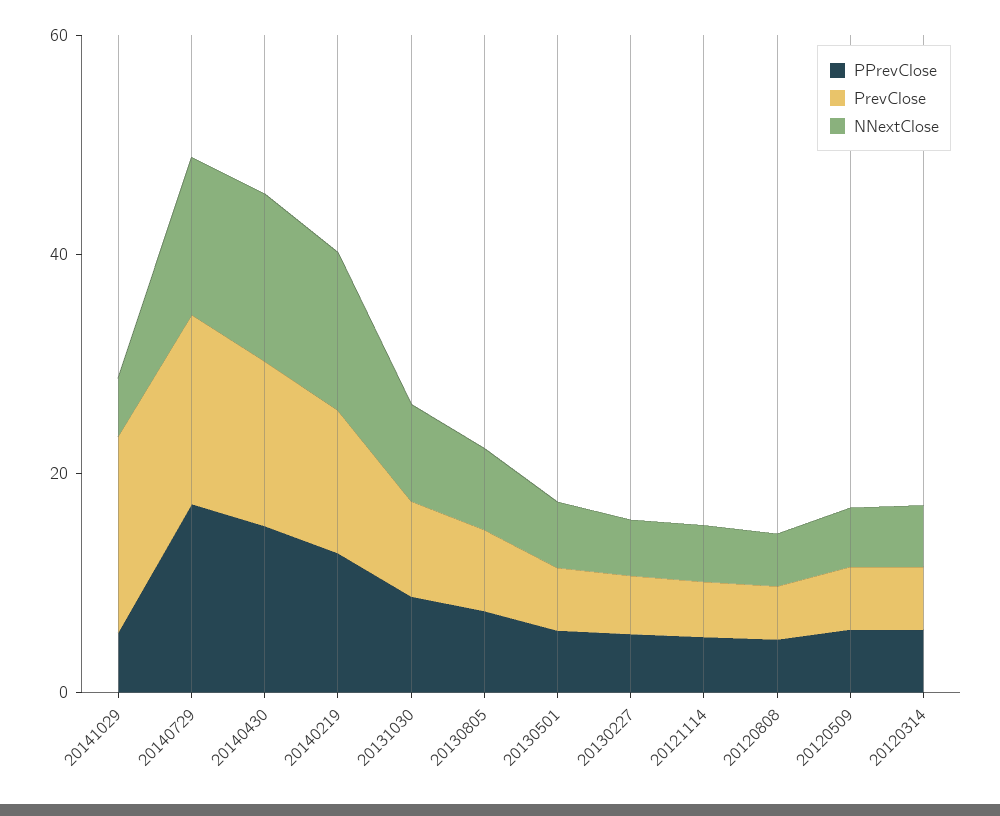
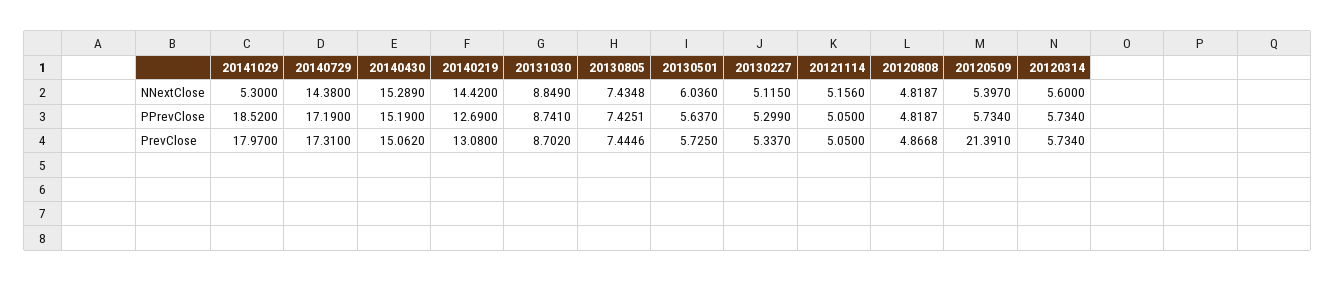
  {
    "PPrevClose": {
-     "20141029": 5,
+     "20141029": 18.52,
      "20140729": 17.19,
      "20140430": 15.19,
      "20140219": 12.69,
      "20131030": 8.741,
      "20130805": 7.4251,
      "20130501": 5.637,
      "20130227": 5.299,
      "20121114": 5.05,
      "20120808": 4.8187,
      "20120509": 5.734,
      "20120314": 5.734
    },
    "PrevClose": {
      "20141029": 17.97,
      "20140729": 17.31,
      "20140430": 15.062,
      "20140219": 13.08,
      "20131030": 8.702,
      "20130805": 7.4446,
      "20130501": 5.725,
      "20130227": 5.337,
      "20121114": 5.05,
      "20120808": 4.8668,
-     "20120509": 5,
+     "20120509": 21.391,
      "20120314": 5.734
    },
    "NNextClose": {
      "20141029": 5.3,
      "20140729": 14.38,
      "20140430": 15.289,
      "20140219": 14.42,
      "20131030": 8.849,
      "20130805": 7.4348,
      "20130501": 6.036,
      "20130227": 5.115,
      "20121114": 5.156,
      "20120808": 4.8187,
      "20120509": 5.397,
      "20120314": 5.6
    }
  }

